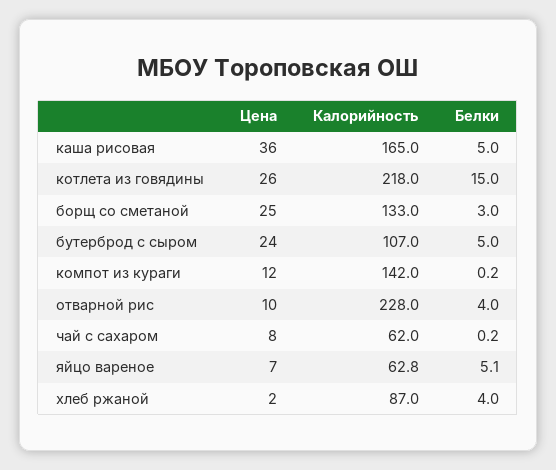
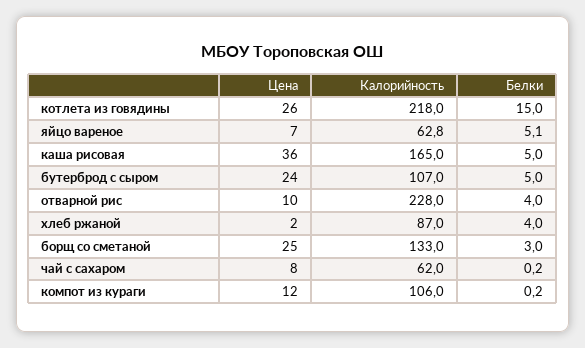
  {
    "Цена": {
      "каша рисовая": 36,
      "котлета из говядины": 26,
      "борщ со сметаной": 25,
      "бутерброд с сыром": 24,
      "компот из кураги": 12,
      "отварной рис": 10,
      "чай с сахаром": 8,
      "яйцо вареное": 7,
      "хлеб ржаной": 2
    },
    "Калорийность": {
      "каша рисовая": 165,
      "котлета из говядины": 218,
      "борщ со сметаной": 133,
      "бутерброд с сыром": 107,
-     "компот из кураги": 142,
+     "компот из кураги": 106,
      "отварной рис": 228,
      "чай с сахаром": 62,
      "яйцо вареное": 62.8,
      "хлеб ржаной": 87
    },
    "Белки": {
      "каша рисовая": 5,
      "котлета из говядины": 15,
      "борщ со сметаной": 3,
      "бутерброд с сыром": 5,
      "компот из кураги": 0.2,
      "отварной рис": 4,
      "чай с сахаром": 0.2,
      "яйцо вареное": 5.1,
      "хлеб ржаной": 4
    }
  }

